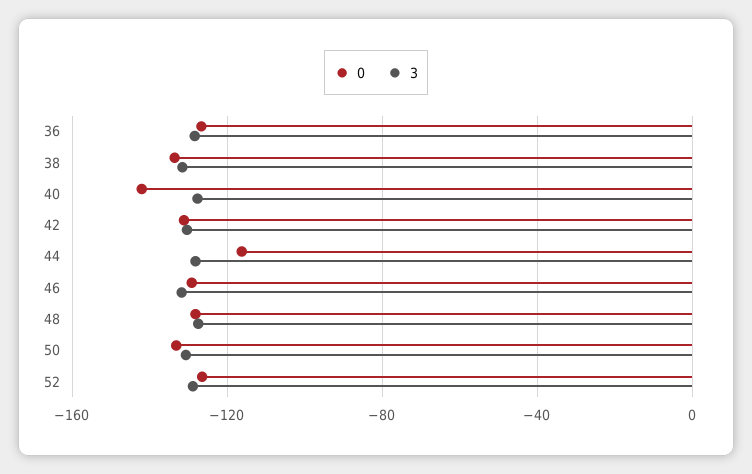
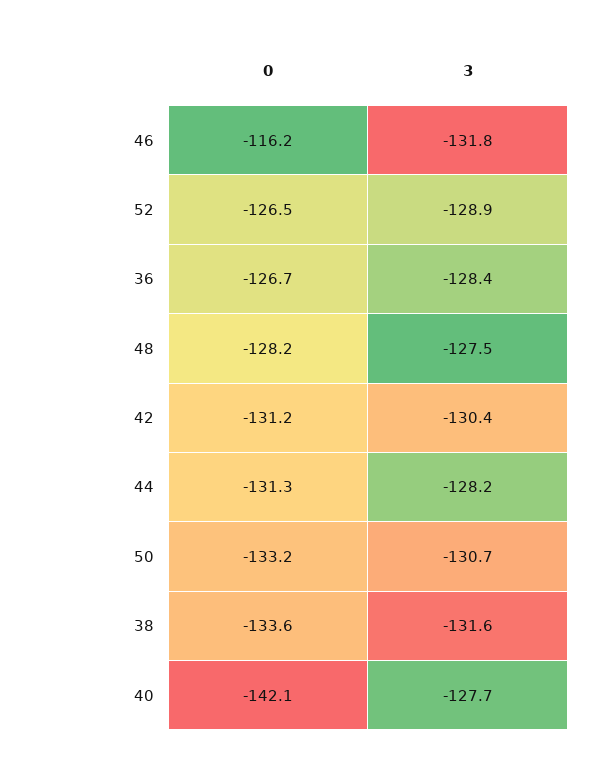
  {
    "0": {
      "36": -126.7,
      "38": -133.6,
      "40": -142.1,
      "42": -131.2,
-     "44": -115,
+     "44": -131.3,
-     "46": -130,
+     "46": -116.2,
      "48": -128.2,
      "50": -133.2,
      "52": -126.5
    },
    "3": {
      "36": -128.4,
      "38": -131.6,
      "40": -127.7,
      "42": -130.4,
      "44": -128.2,
      "46": -131.8,
      "48": -127.5,
      "50": -130.7,
      "52": -128.9
    }
  }

